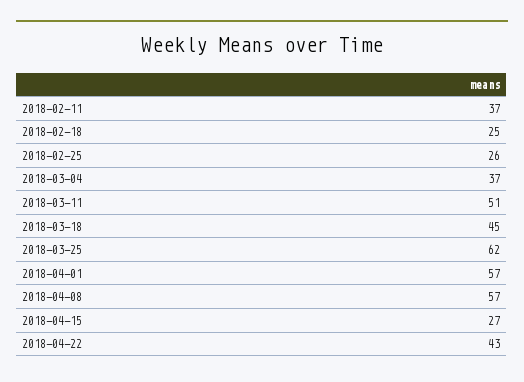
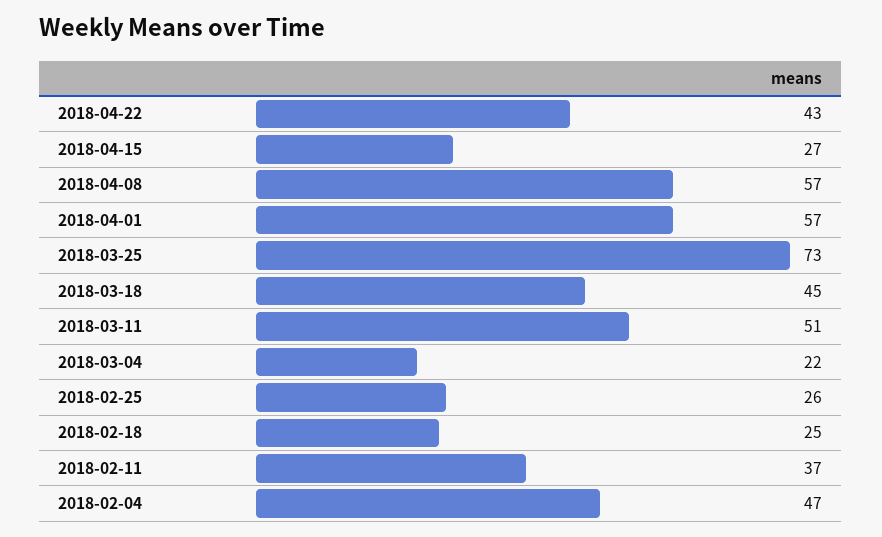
  {
    "2018-02-11": 37,
    "2018-02-18": 25,
    "2018-02-25": 26,
-   "2018-03-04": 37,
+   "2018-03-04": 22,
    "2018-03-11": 51,
    "2018-03-18": 45,
-   "2018-03-25": 62,
+   "2018-03-25": 73,
    "2018-04-01": 57,
    "2018-04-08": 57,
    "2018-04-15": 27,
-   "2018-04-22": 43
+   "2018-04-22": 43,
+   "2018-02-04": 47
  }

